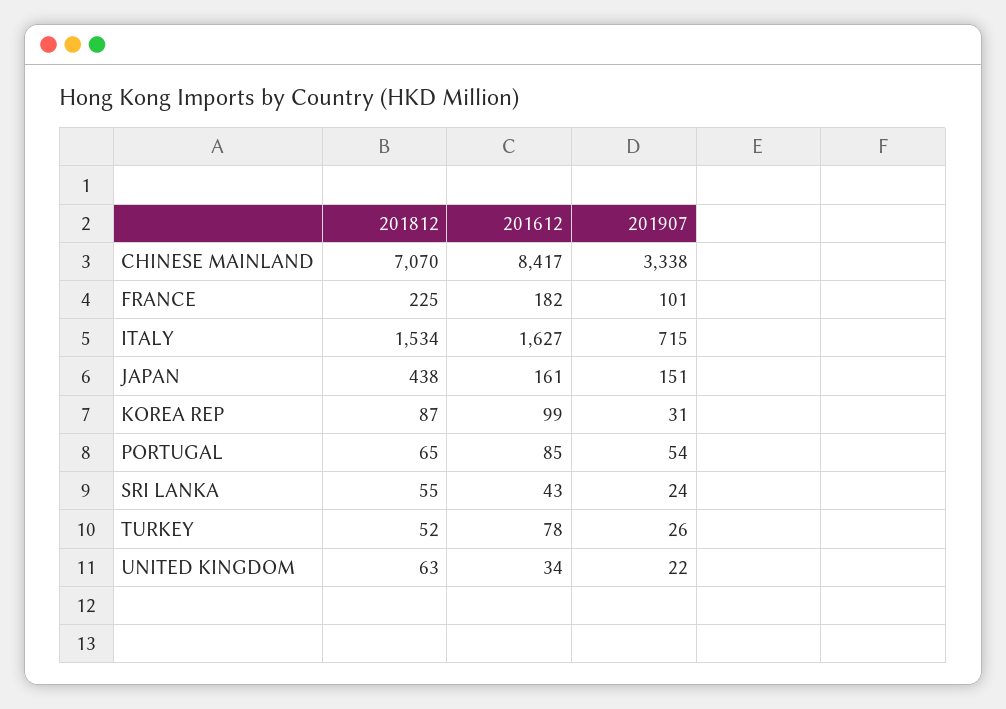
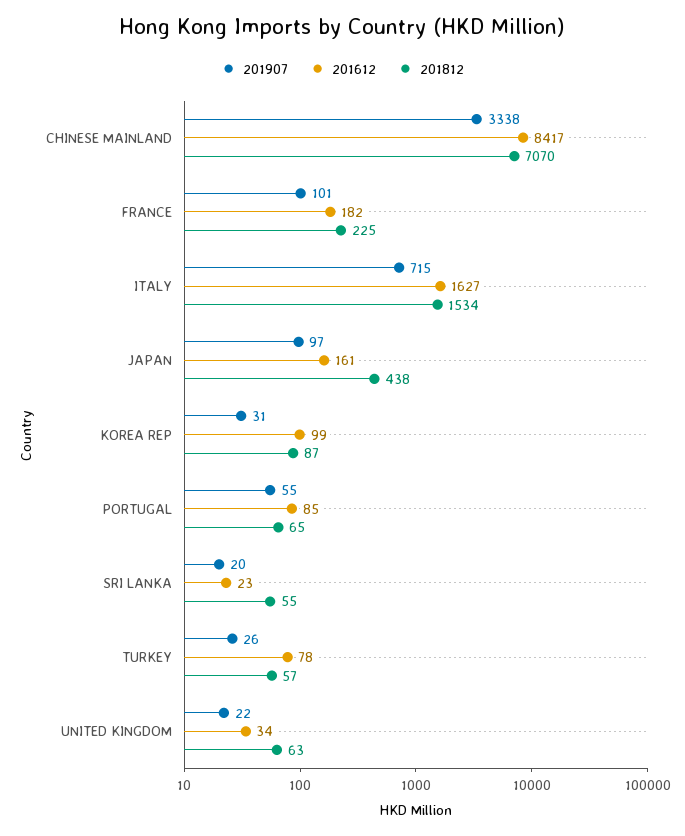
  {
    "201812": {
      "CHINESE MAINLAND": 7070,
      "FRANCE": 225,
      "ITALY": 1534,
      "JAPAN": 438,
      "KOREA REP": 87,
      "PORTUGAL": 65,
      "SRI LANKA": 55,
-     "TURKEY": 52,
+     "TURKEY": 57,
      "UNITED KINGDOM": 63
    },
    "201612": {
      "CHINESE MAINLAND": 8417,
      "FRANCE": 182,
      "ITALY": 1627,
      "JAPAN": 161,
      "KOREA REP": 99,
      "PORTUGAL": 85,
-     "SRI LANKA": 43,
+     "SRI LANKA": 23,
      "TURKEY": 78,
      "UNITED KINGDOM": 34
    },
    "201907": {
      "CHINESE MAINLAND": 3338,
      "FRANCE": 101,
      "ITALY": 715,
-     "JAPAN": 151,
+     "JAPAN": 97,
      "KOREA REP": 31,
-     "PORTUGAL": 54,
+     "PORTUGAL": 55,
-     "SRI LANKA": 24,
+     "SRI LANKA": 20,
      "TURKEY": 26,
      "UNITED KINGDOM": 22
    }
  }

